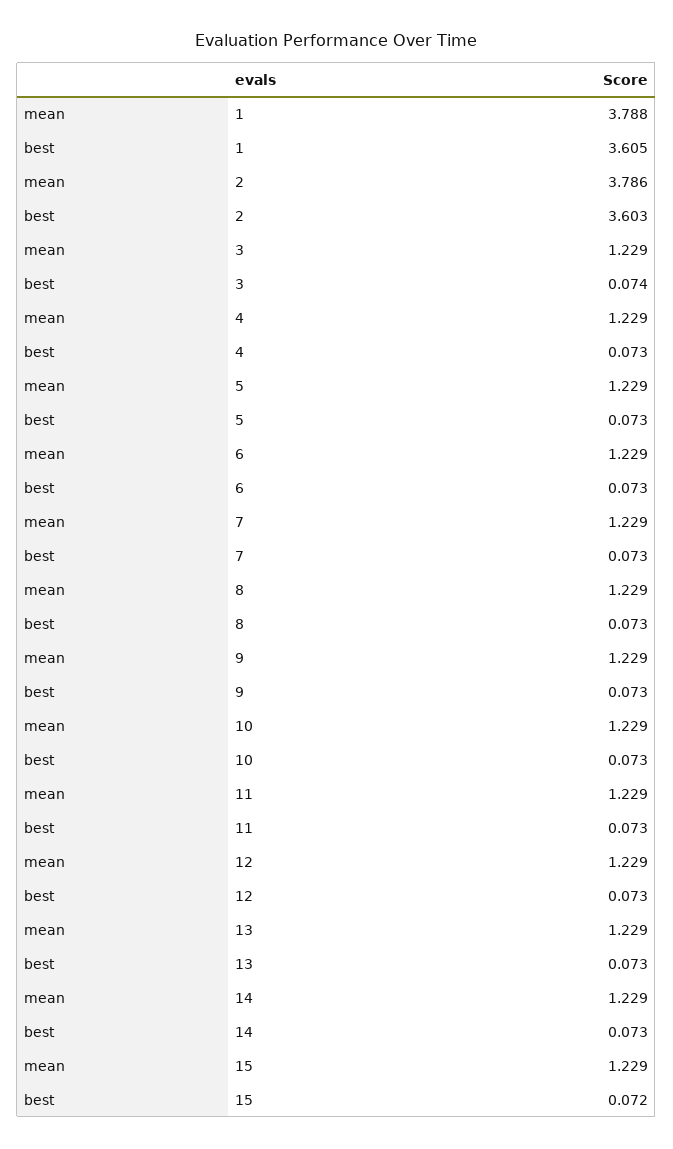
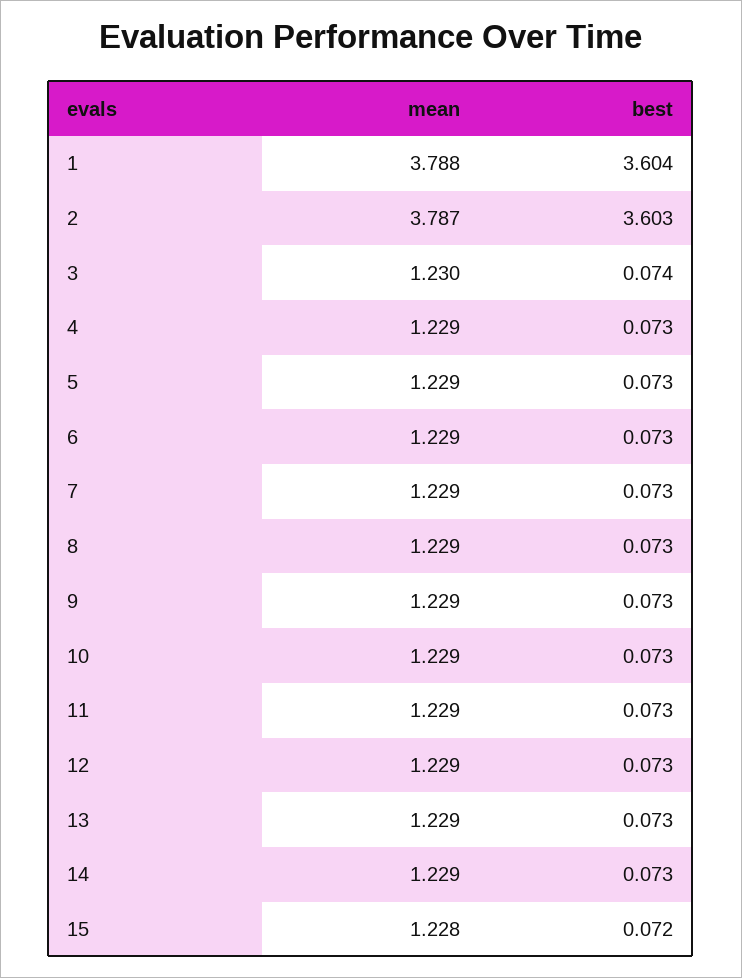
  {
    "mean": {
      "1": 3.788,
-     "2": 3.786,
+     "2": 3.787,
-     "3": 1.229,
+     "3": 1.23,
      "4": 1.229,
      "5": 1.229,
      "6": 1.229,
      "7": 1.229,
      "8": 1.229,
      "9": 1.229,
      "10": 1.229,
      "11": 1.229,
      "12": 1.229,
      "13": 1.229,
      "14": 1.229,
-     "15": 1.229
+     "15": 1.228
    },
    "best": {
-     "1": 3.605,
+     "1": 3.604,
      "2": 3.603,
      "3": 0.074,
      "4": 0.073,
      "5": 0.073,
      "6": 0.073,
      "7": 0.073,
      "8": 0.073,
      "9": 0.073,
      "10": 0.073,
      "11": 0.073,
      "12": 0.073,
      "13": 0.073,
      "14": 0.073,
      "15": 0.072
    }
  }

